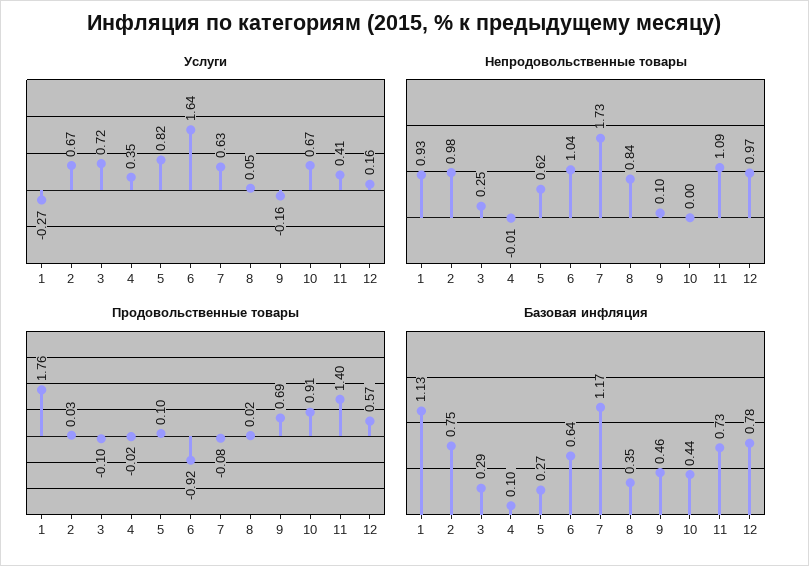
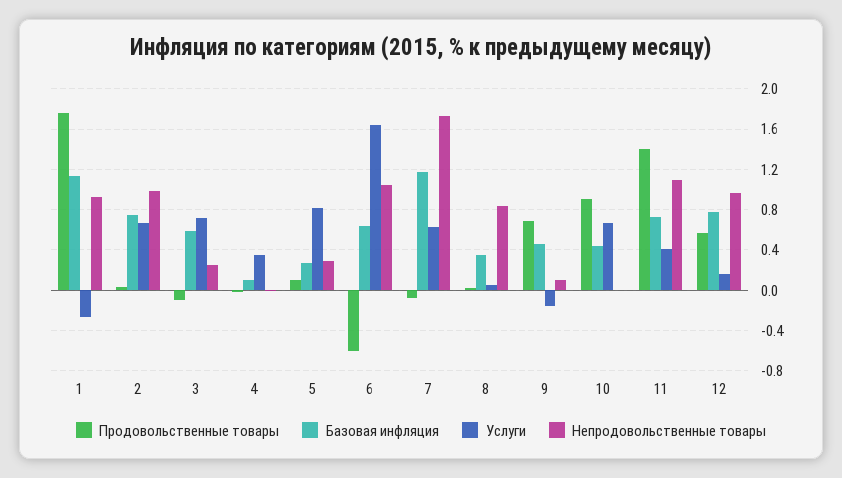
  {
    "Услуги": {
      "1": -0.27,
      "2": 0.67,
      "3": 0.72,
      "4": 0.35,
      "5": 0.82,
      "6": 1.64,
      "7": 0.63,
      "8": 0.05,
      "9": -0.16,
      "10": 0.67,
      "11": 0.41,
      "12": 0.16
    },
    "Непродовольственные товары": {
      "1": 0.93,
      "2": 0.98,
      "3": 0.25,
      "4": -0.01,
-     "5": 0.62,
+     "5": 0.3,
      "6": 1.04,
      "7": 1.73,
      "8": 0.84,
      "9": 0.1,
      "10": 0,
      "11": 1.09,
      "12": 0.97
    },
    "Продовольственные товары": {
      "1": 1.76,
      "2": 0.03,
      "3": -0.1,
      "4": -0.02,
      "5": 0.1,
-     "6": -0.92,
+     "6": -0.6,
      "7": -0.08,
      "8": 0.02,
      "9": 0.69,
      "10": 0.91,
      "11": 1.4,
      "12": 0.57
    },
    "Базовая инфляция": {
      "1": 1.13,
      "2": 0.75,
-     "3": 0.29,
+     "3": 0.6,
      "4": 0.1,
      "5": 0.27,
      "6": 0.64,
      "7": 1.17,
      "8": 0.35,
      "9": 0.46,
      "10": 0.44,
      "11": 0.73,
      "12": 0.78
    }
  }

